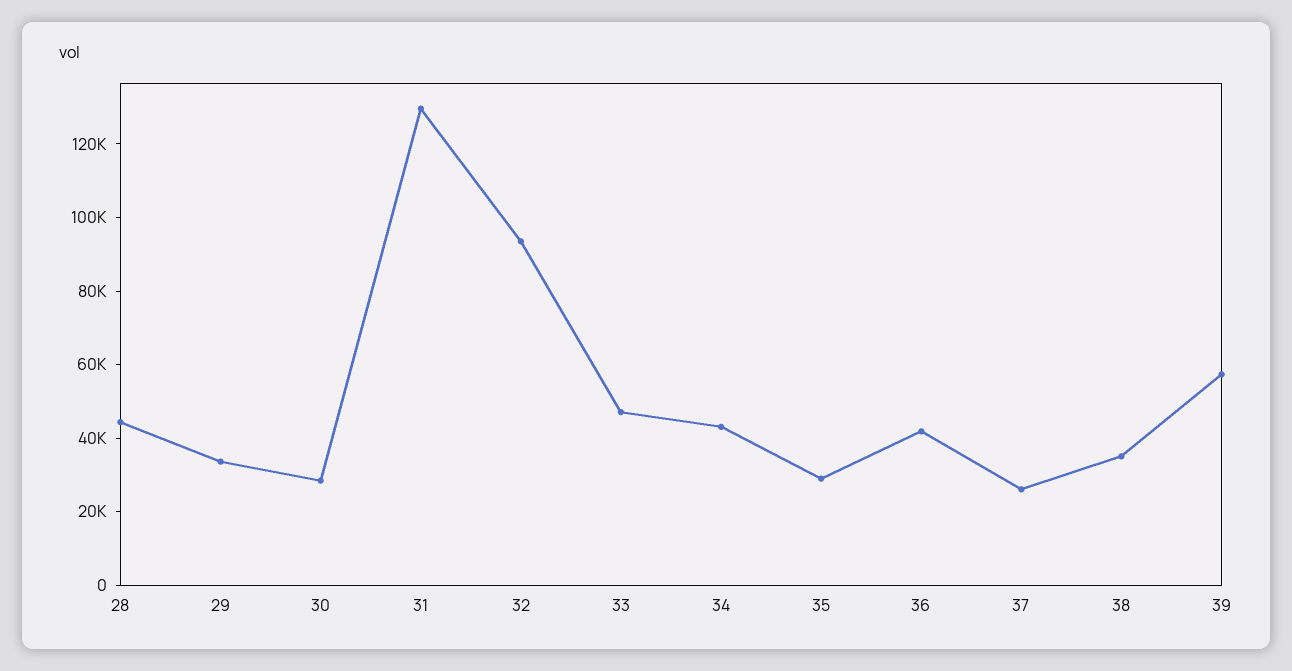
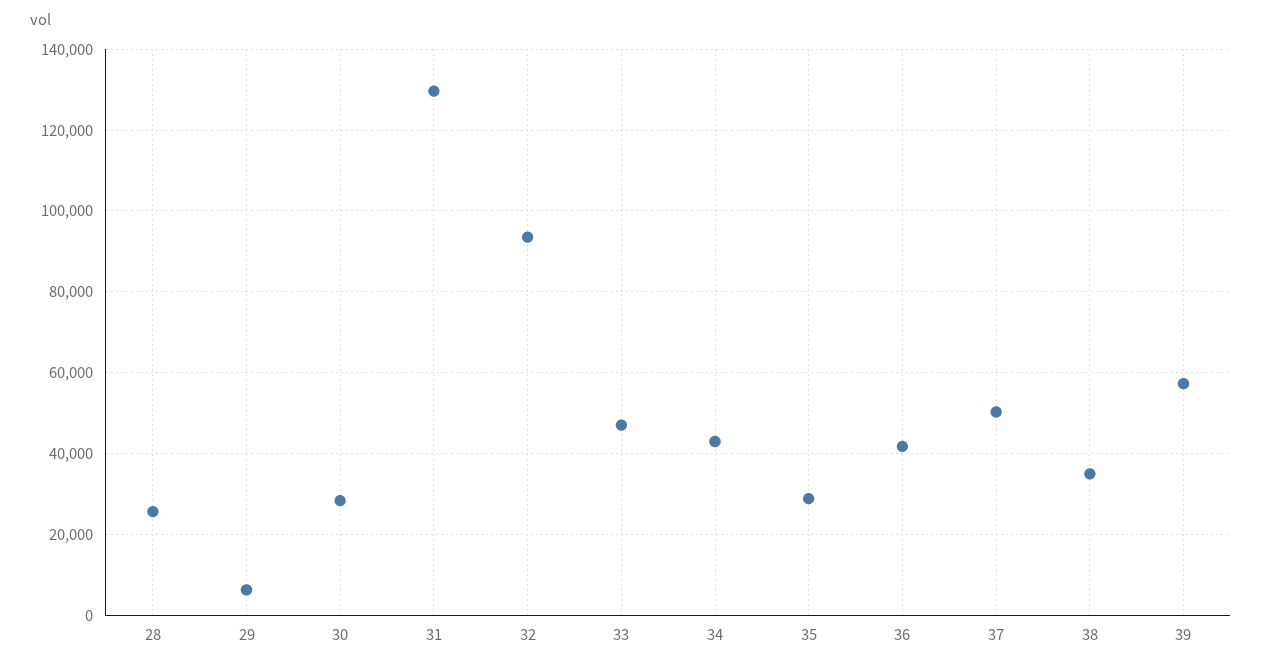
  {
-   "28": 45000,
+   "28": 26000,
-   "29": 35000,
+   "29": 6000,
    "30": 28000,
    "31": 130000,
    "32": 94000,
    "33": 48000,
    "34": 44000,
    "35": 28000,
    "36": 42000,
-   "37": 25000,
+   "37": 50000,
    "38": 36000,
    "39": 58000
  }

